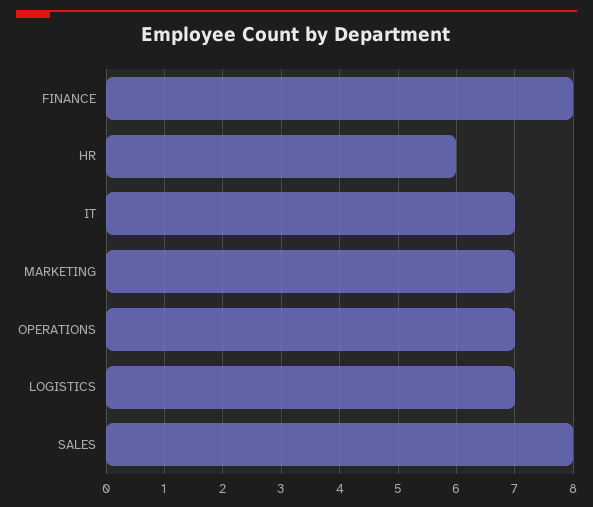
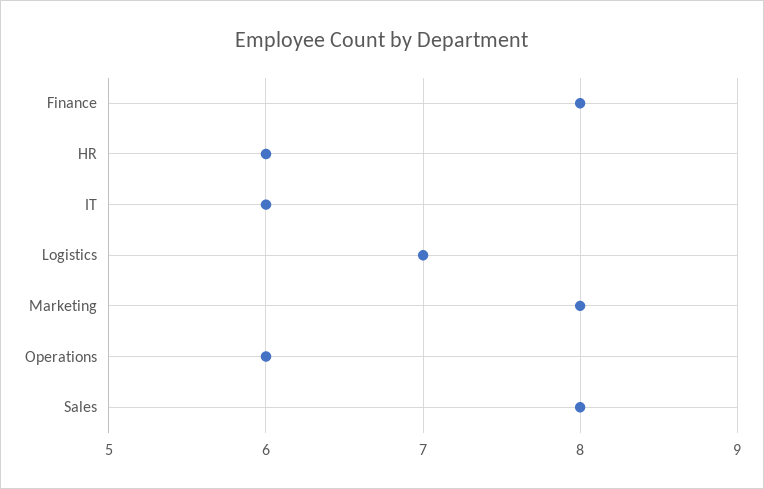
  {
    "FINANCE": 8,
    "HR": 6,
-   "IT": 7,
+   "IT": 6,
-   "MARKETING": 7,
+   "MARKETING": 8,
-   "OPERATIONS": 7,
+   "OPERATIONS": 6,
    "LOGISTICS": 7,
    "SALES": 8
  }

